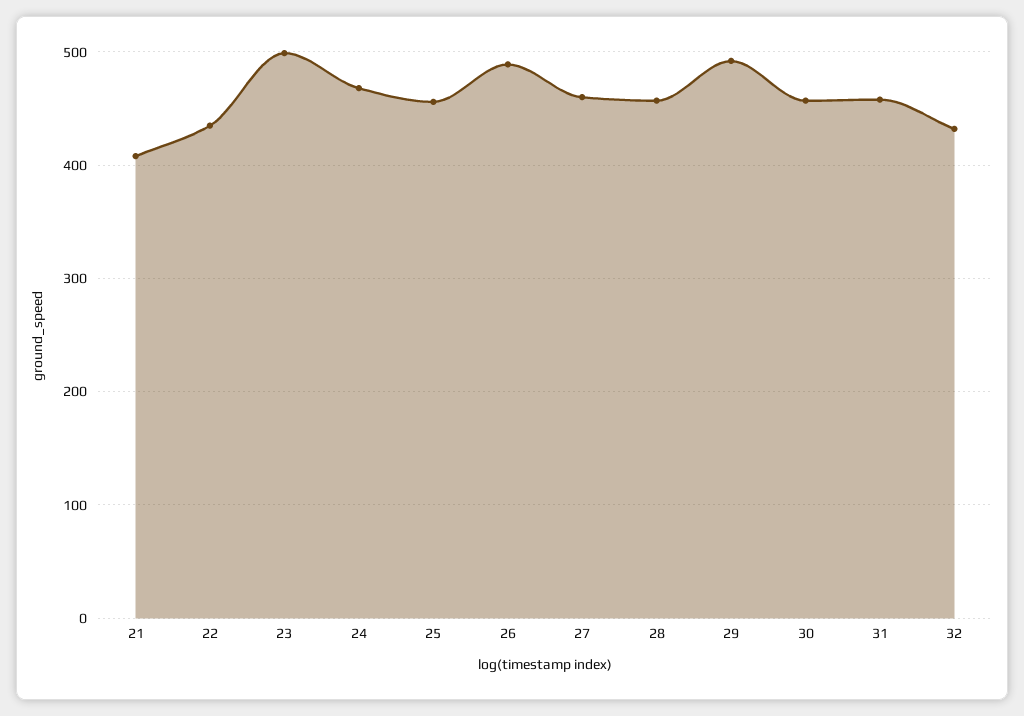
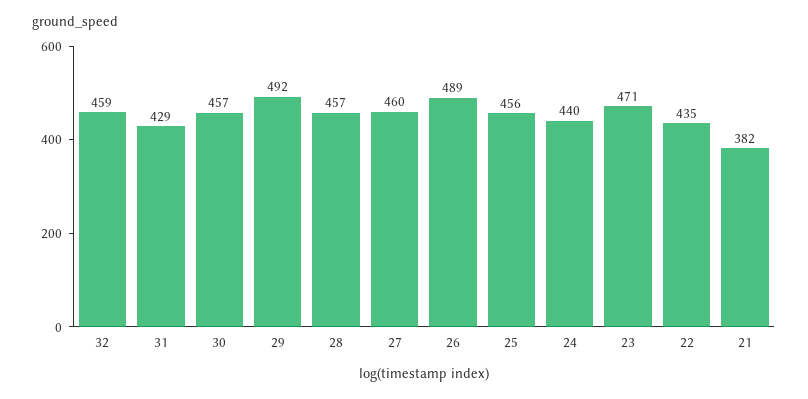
  {
-   "21": 410,
+   "21": 382,
    "22": 435,
-   "23": 500,
+   "23": 471,
-   "24": 470,
+   "24": 440,
    "25": 456,
    "26": 489,
    "27": 460,
    "28": 457,
    "29": 492,
    "30": 457,
-   "31": 460,
+   "31": 429,
-   "32": 430
+   "32": 459
  }

